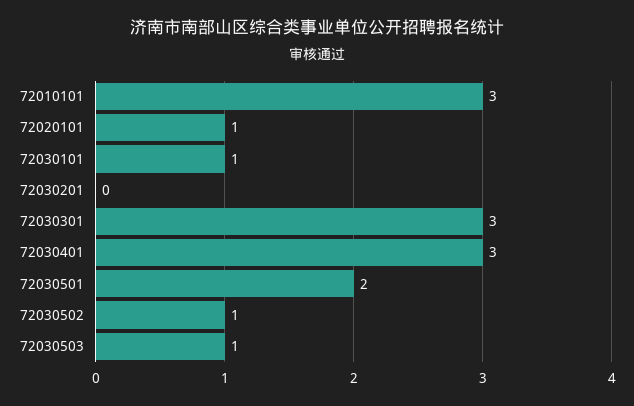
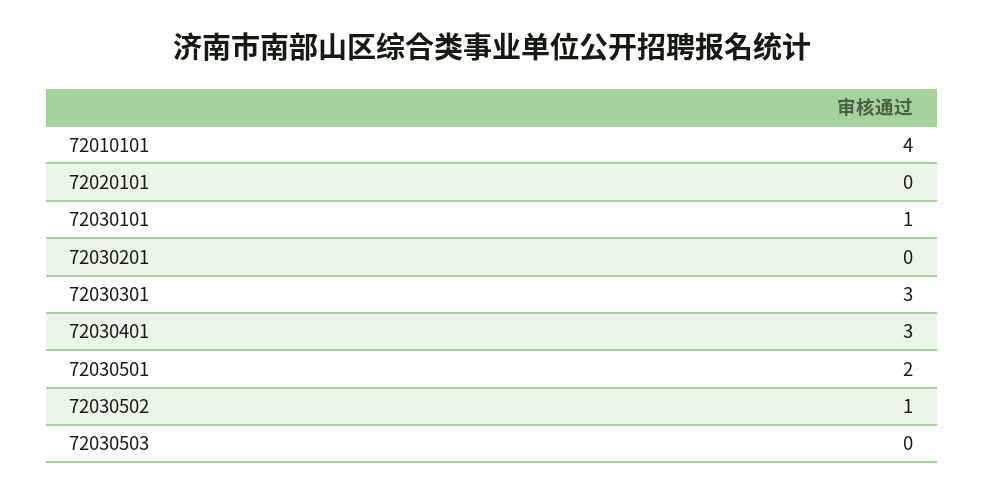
  {
-   "72010101": 3,
+   "72010101": 4,
-   "72020101": 1,
+   "72020101": 0,
    "72030101": 1,
    "72030201": 0,
    "72030301": 3,
    "72030401": 3,
    "72030501": 2,
    "72030502": 1,
-   "72030503": 1
+   "72030503": 0
  }

